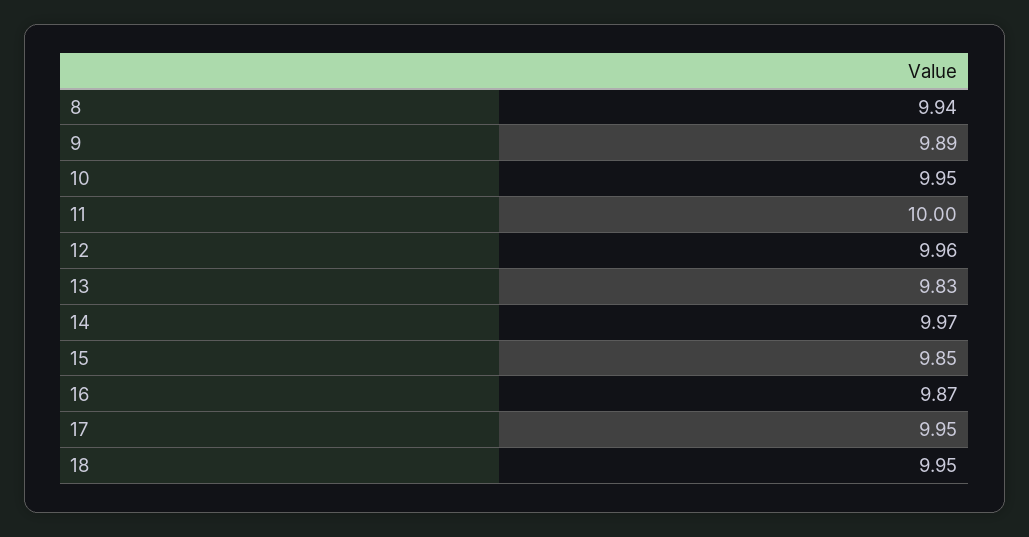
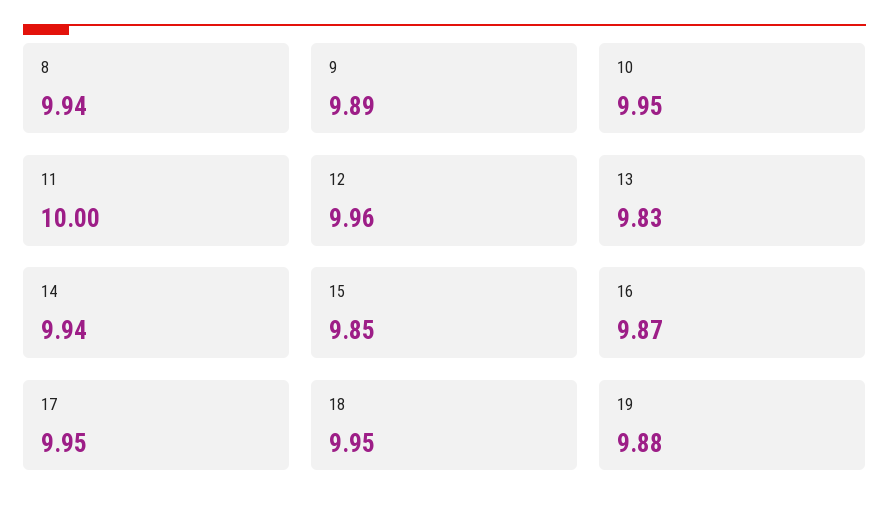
  {
    "8": 9.94,
    "9": 9.89,
    "10": 9.95,
    "11": 10,
    "12": 9.96,
    "13": 9.83,
-   "14": 9.97,
+   "14": 9.94,
    "15": 9.85,
    "16": 9.87,
    "17": 9.95,
-   "18": 9.95
+   "18": 9.95,
+   "19": 9.88
  }

